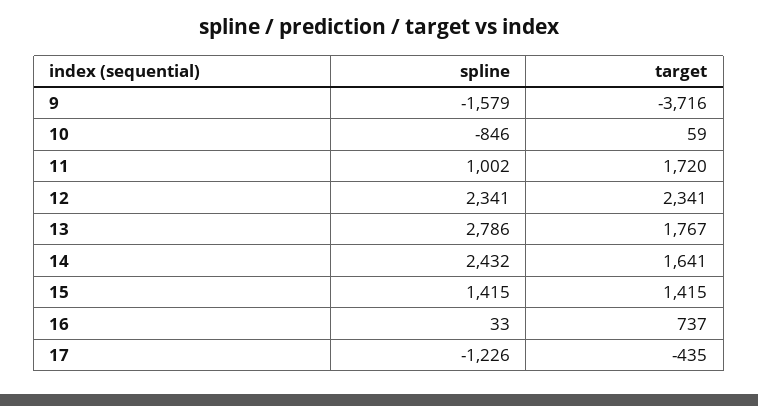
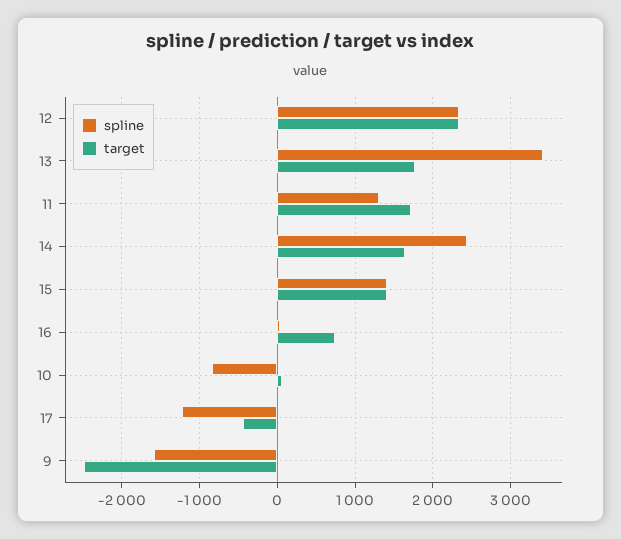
  {
    "spline": {
      "9": -1579,
      "10": -846,
-     "11": 1002,
+     "11": 1300,
      "12": 2341,
-     "13": 2786,
+     "13": 3400,
      "14": 2432,
      "15": 1415,
      "16": 33,
      "17": -1226
    },
    "target": {
-     "9": -3716,
+     "9": -2500,
      "10": 59,
      "11": 1720,
      "12": 2341,
      "13": 1767,
      "14": 1641,
      "15": 1415,
      "16": 737,
      "17": -435
    }
  }

